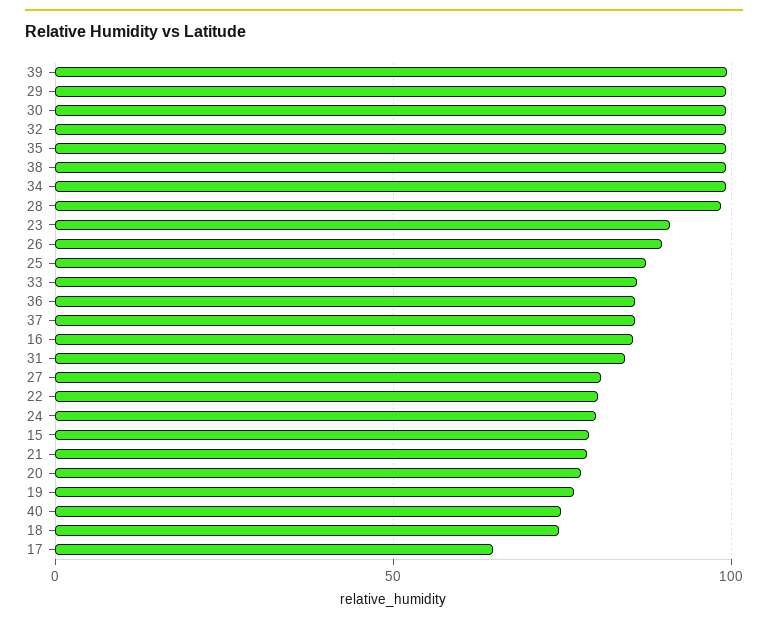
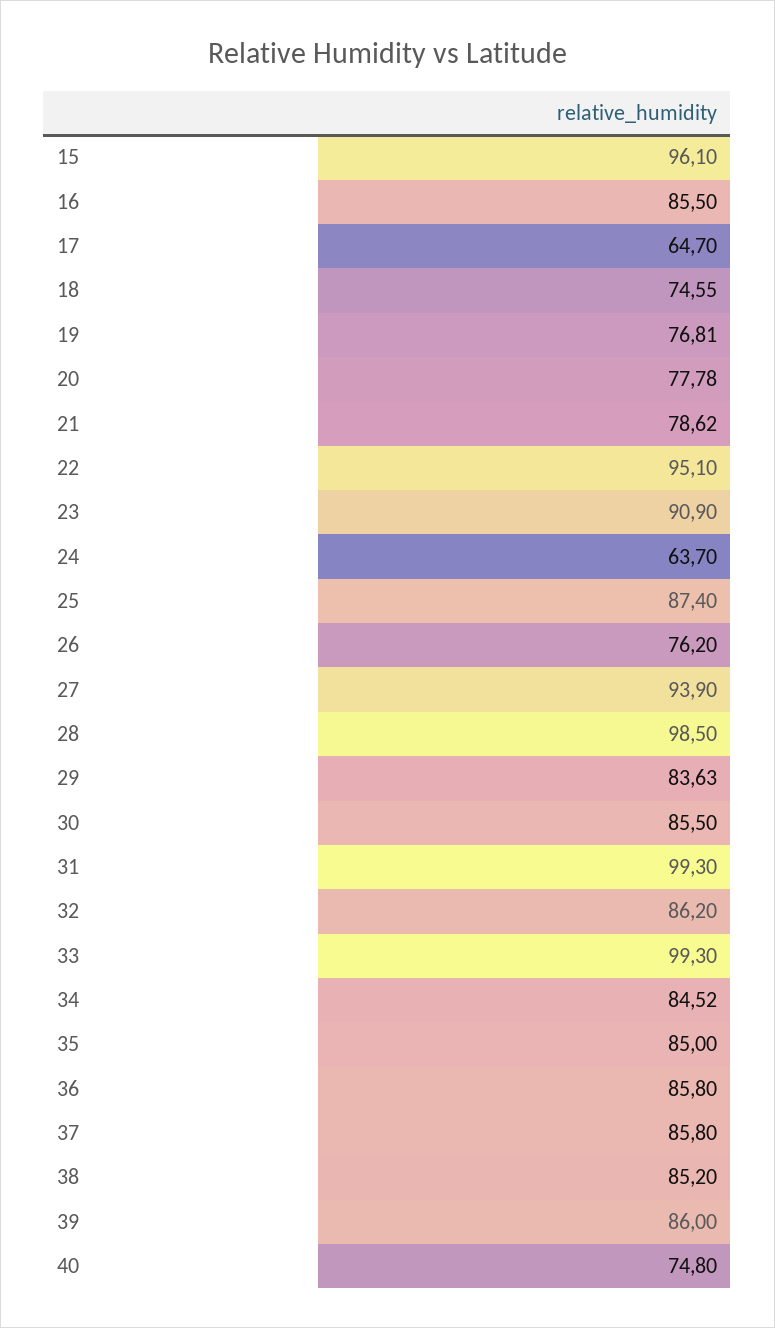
  {
-   "39": 100,
+   "39": 86,
-   "29": 100,
+   "29": 83.63,
-   "30": 100,
+   "30": 85.5,
-   "32": 100,
+   "32": 86.2,
-   "35": 100,
+   "35": 85,
-   "38": 100,
+   "38": 85.2,
-   "34": 100,
+   "34": 84.52,
    "28": 98.5,
    "23": 90.9,
-   "26": 90,
+   "26": 76.2,
    "25": 87.4,
-   "33": 85,
+   "33": 99.3,
    "36": 85.8,
    "37": 85.8,
    "16": 85.5,
-   "31": 85,
+   "31": 99.3,
-   "27": 80,
+   "27": 93.9,
-   "22": 80,
+   "22": 95.1,
-   "24": 80,
+   "24": 63.7,
-   "15": 80,
+   "15": 96.1,
    "21": 78.62,
    "20": 77.78,
    "19": 76.81,
    "40": 74.8,
    "18": 74.55,
    "17": 64.7
  }

